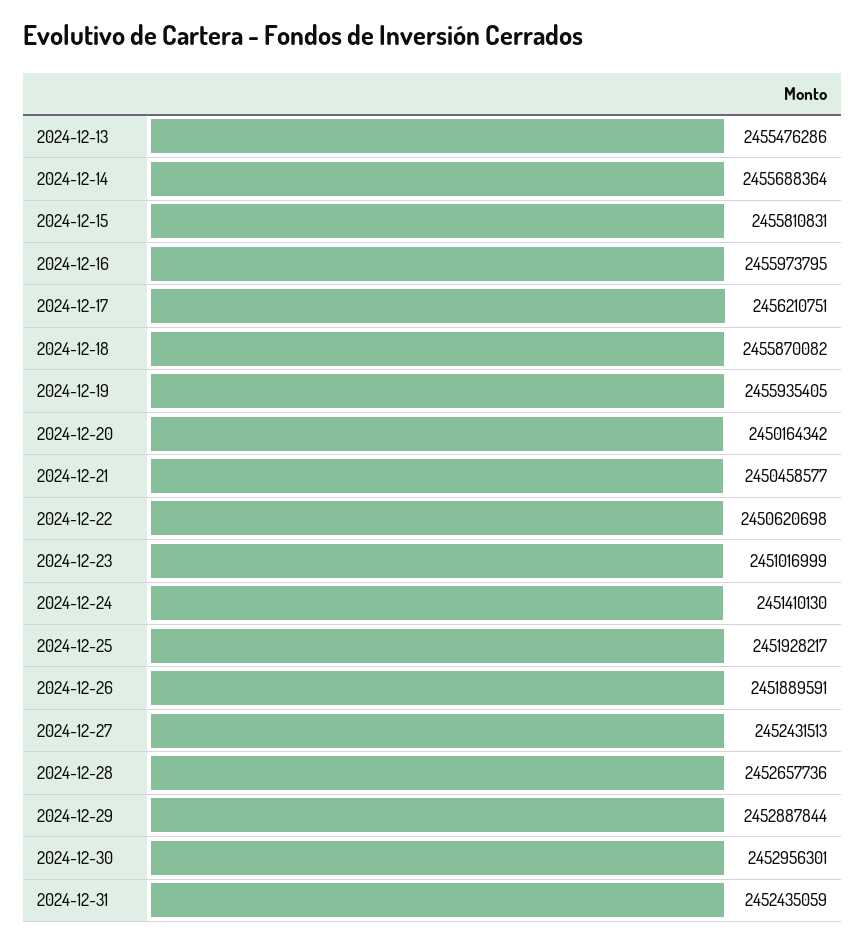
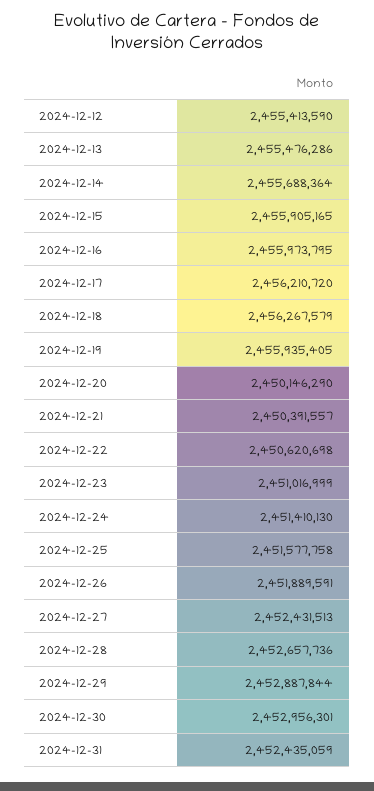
  {
    "2024-12-13": 2455476286,
    "2024-12-14": 2455688364,
-   "2024-12-15": 2455810831,
+   "2024-12-15": 2455905165,
    "2024-12-16": 2455973795,
-   "2024-12-17": 2456210751,
+   "2024-12-17": 2456210720,
-   "2024-12-18": 2455870082,
+   "2024-12-18": 2456267579,
    "2024-12-19": 2455935405,
-   "2024-12-20": 2450164342,
+   "2024-12-20": 2450146290,
-   "2024-12-21": 2450458577,
+   "2024-12-21": 2450391557,
    "2024-12-22": 2450620698,
    "2024-12-23": 2451016999,
    "2024-12-24": 2451410130,
-   "2024-12-25": 2451928217,
+   "2024-12-25": 2451577758,
    "2024-12-26": 2451889591,
    "2024-12-27": 2452431513,
    "2024-12-28": 2452657736,
    "2024-12-29": 2452887844,
    "2024-12-30": 2452956301,
-   "2024-12-31": 2452435059
+   "2024-12-31": 2452435059,
+   "2024-12-12": 2455413590
  }

